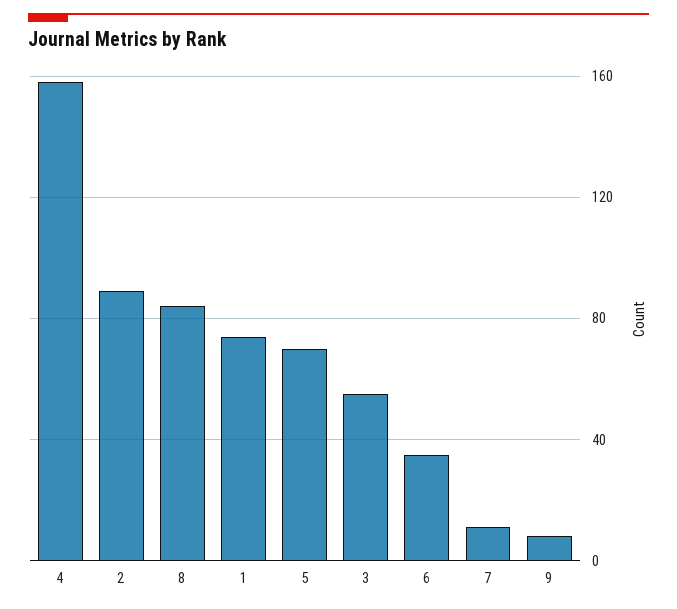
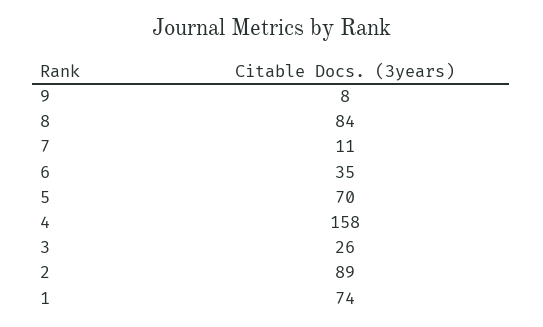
  {
    "4": 158,
    "2": 89,
    "8": 84,
    "1": 74,
    "5": 70,
-   "3": 55,
+   "3": 26,
    "6": 35,
    "7": 11,
    "9": 8
  }

